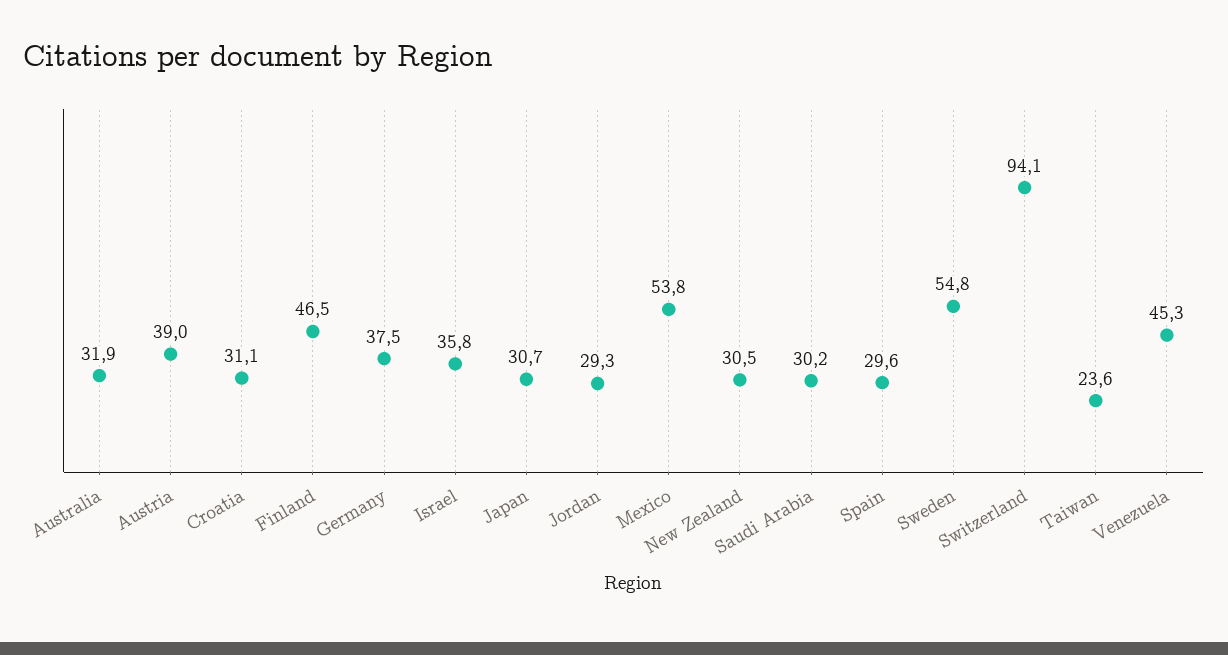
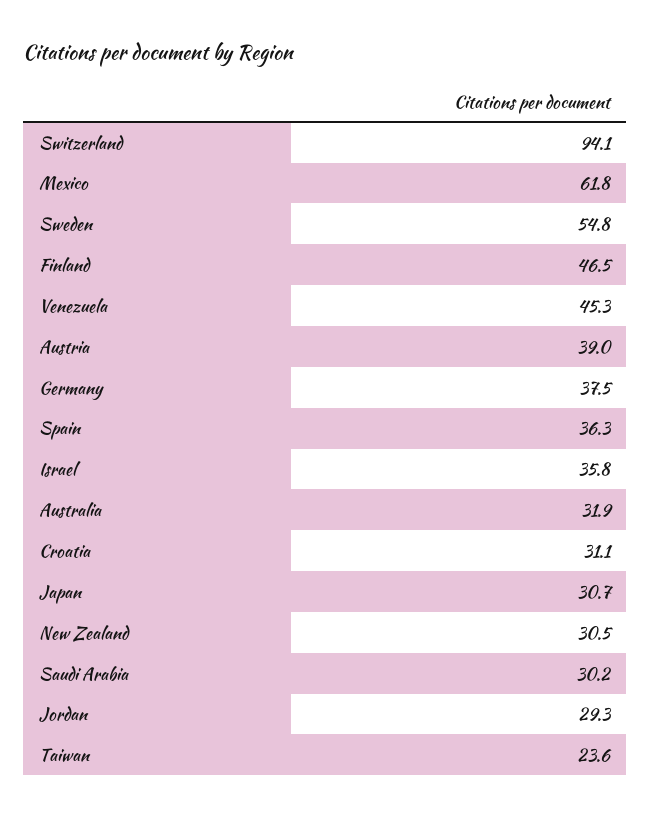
  {
    "Australia": 31.9,
    "Austria": 39,
    "Croatia": 31.1,
    "Finland": 46.5,
    "Germany": 37.5,
    "Israel": 35.8,
    "Japan": 30.7,
    "Jordan": 29.3,
-   "Mexico": 53.8,
+   "Mexico": 61.8,
    "New Zealand": 30.5,
    "Saudi Arabia": 30.2,
-   "Spain": 29.6,
+   "Spain": 36.3,
    "Sweden": 54.8,
    "Switzerland": 94.1,
    "Taiwan": 23.6,
    "Venezuela": 45.3
  }

